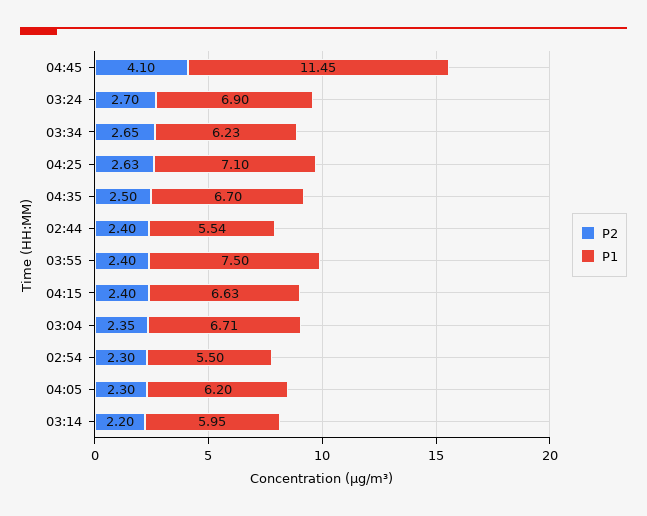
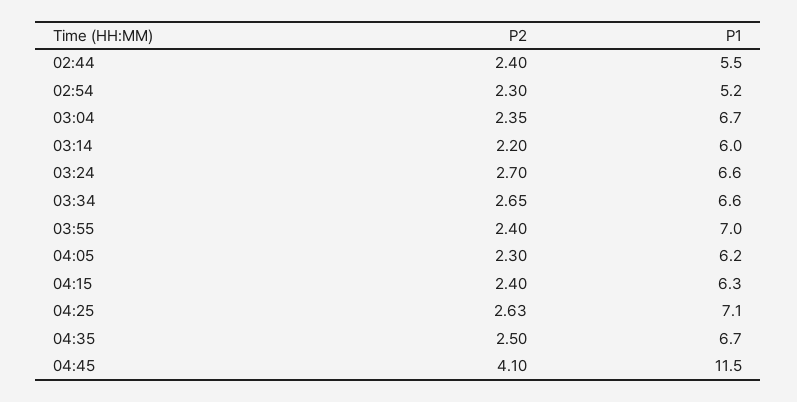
  {
    "P2": {
      "04:45": 4.1,
      "03:24": 2.7,
      "03:34": 2.65,
      "04:25": 2.63,
      "04:35": 2.5,
      "02:44": 2.4,
      "03:55": 2.4,
      "04:15": 2.4,
      "03:04": 2.35,
      "02:54": 2.3,
      "04:05": 2.3,
      "03:14": 2.2
    },
    "P1": {
      "04:45": 11.45,
-     "03:24": 6.9,
+     "03:24": 6.6,
-     "03:34": 6.23,
+     "03:34": 6.6,
      "04:25": 7.1,
      "04:35": 6.7,
      "02:44": 5.54,
-     "03:55": 7.5,
+     "03:55": 7,
-     "04:15": 6.63,
+     "04:15": 6.3,
      "03:04": 6.71,
-     "02:54": 5.5,
+     "02:54": 5.2,
      "04:05": 6.2,
      "03:14": 5.95
    }
  }

